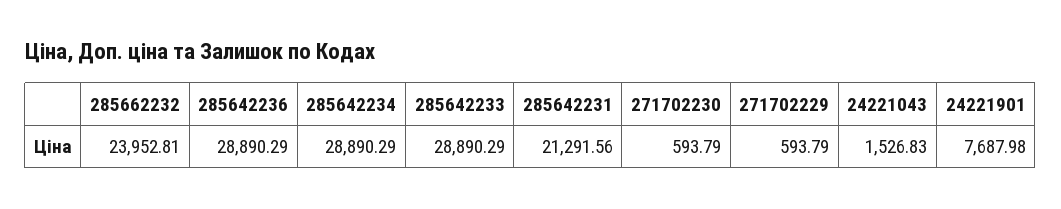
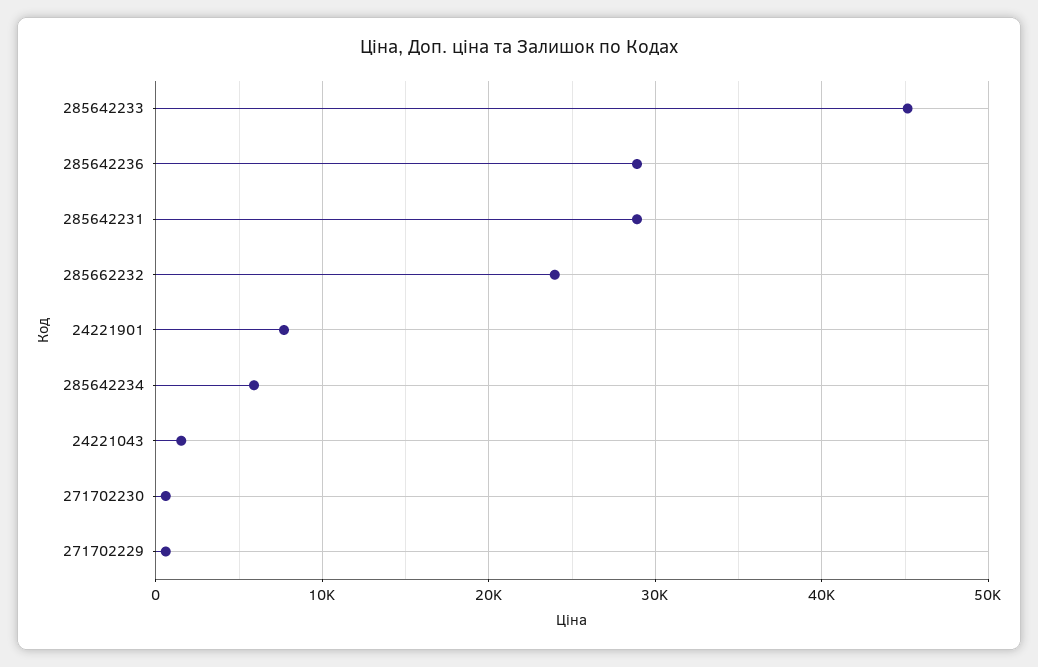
  {
    "285662232": 23952.81,
    "285642236": 28890.29,
-   "285642234": 28890.29,
+   "285642234": 6000,
-   "285642233": 28890.29,
+   "285642233": 45000,
-   "285642231": 21291.56,
+   "285642231": 29000,
    "271702230": 593.79,
    "271702229": 593.79,
    "24221043": 1526.83,
    "24221901": 7687.98
  }

